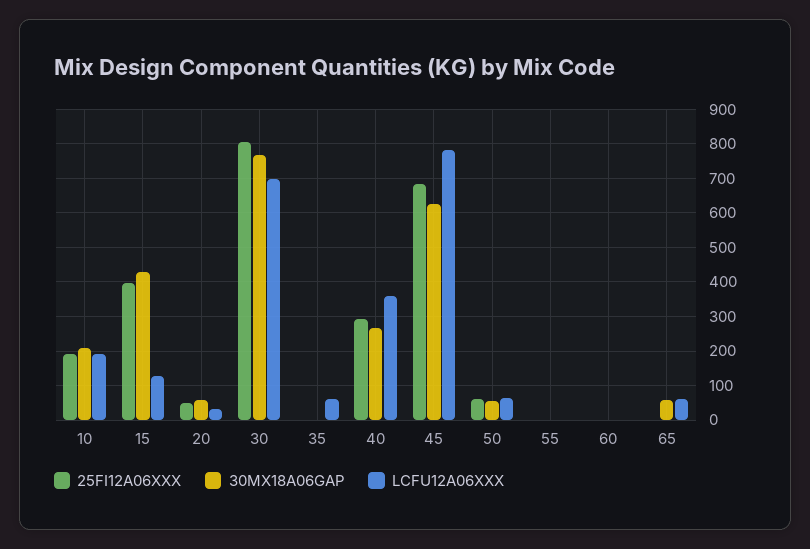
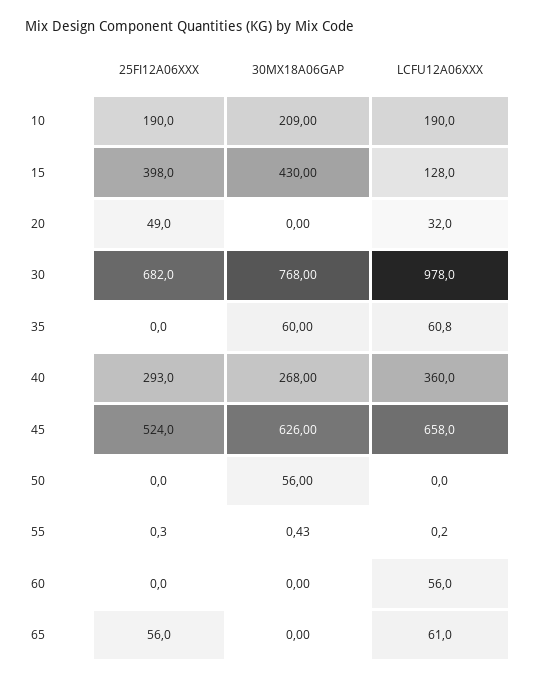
  {
    "25FI12A06XXX": {
      "10": 190,
      "15": 398,
      "20": 49,
-     "30": 800,
+     "30": 682,
      "35": 0,
      "40": 293,
-     "45": 680,
+     "45": 524,
-     "50": 60,
+     "50": 0,
      "55": 0.3,
      "60": 0,
-     "65": 0
+     "65": 56
    },
    "30MX18A06GAP": {
      "10": 209,
      "15": 430,
-     "20": 60,
+     "20": 0,
      "30": 768,
-     "35": 0,
+     "35": 60,
      "40": 268,
      "45": 626,
      "50": 56,
      "55": 0.43,
      "60": 0,
-     "65": 60
+     "65": 0
    },
    "LCFU12A06XXX": {
      "10": 190,
      "15": 128,
      "20": 32,
-     "30": 700,
+     "30": 978,
      "35": 60.8,
      "40": 360,
-     "45": 780,
+     "45": 658,
-     "50": 60,
+     "50": 0,
      "55": 0.2,
-     "60": 0,
+     "60": 56,
      "65": 61
    }
  }

